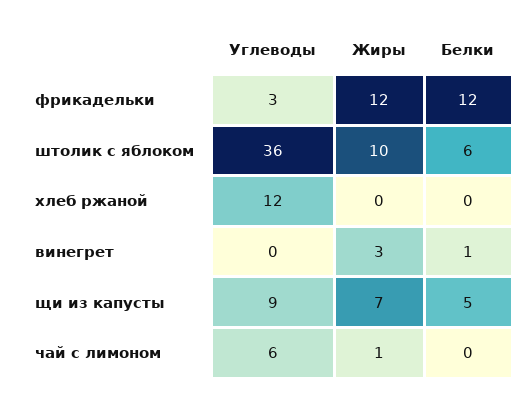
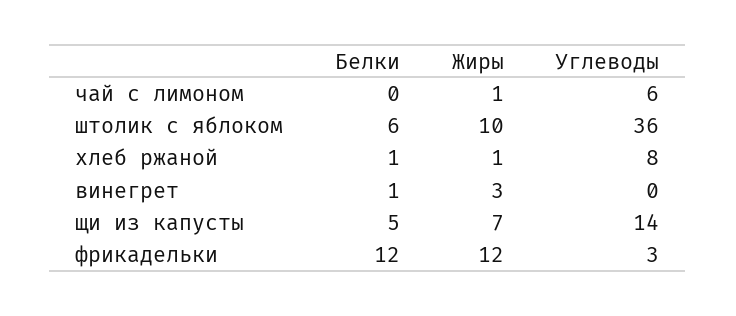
  {
    "Углеводы": {
      "фрикадельки": 3,
      "штолик с яблоком": 36,
-     "хлеб ржаной": 12,
+     "хлеб ржаной": 8,
      "винегрет": 0,
-     "щи из капусты": 9,
+     "щи из капусты": 14,
      "чай с лимоном": 6
    },
    "Жиры": {
      "фрикадельки": 12,
      "штолик с яблоком": 10,
-     "хлеб ржаной": 0,
+     "хлеб ржаной": 1,
      "винегрет": 3,
      "щи из капусты": 7,
      "чай с лимоном": 1
    },
    "Белки": {
      "фрикадельки": 12,
      "штолик с яблоком": 6,
-     "хлеб ржаной": 0,
+     "хлеб ржаной": 1,
      "винегрет": 1,
      "щи из капусты": 5,
      "чай с лимоном": 0
    }
  }

